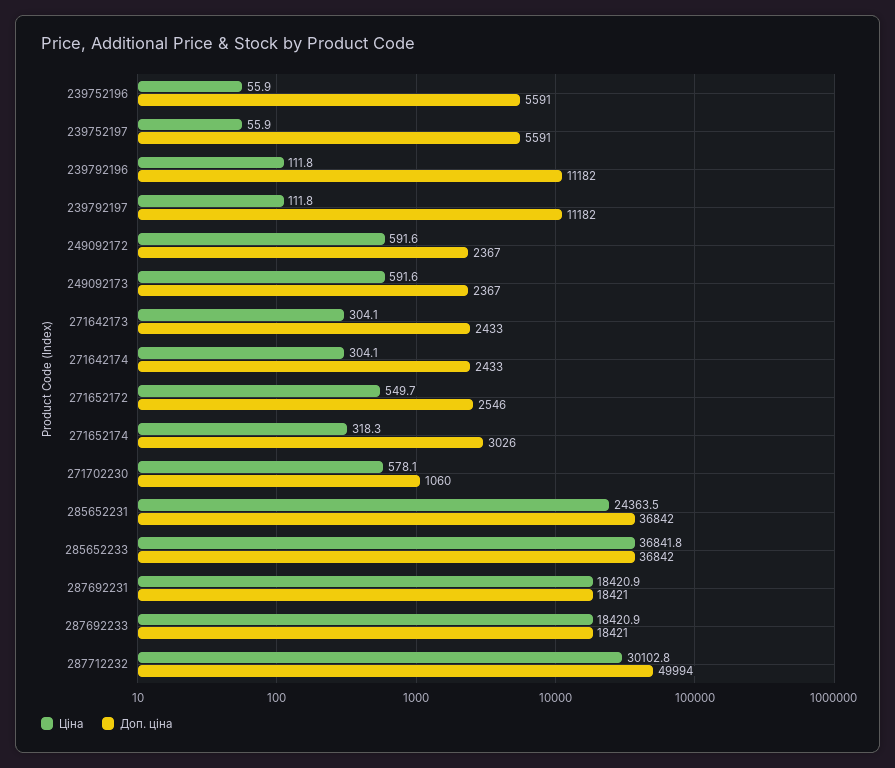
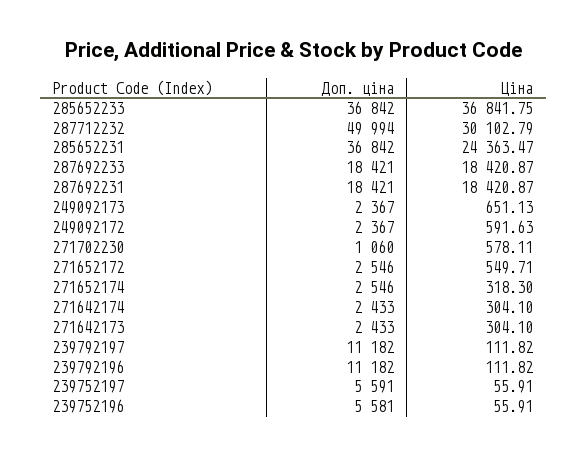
  {
    "Ціна": {
      "239752196": 55.91,
      "239752197": 55.91,
      "239792196": 111.82,
      "239792197": 111.82,
      "249092172": 591.63,
-     "249092173": 591.6,
+     "249092173": 651.13,
      "271642173": 304.1,
      "271642174": 304.1,
      "271652172": 549.71,
      "271652174": 318.3,
      "271702230": 578.11,
      "285652231": 24363.47,
      "285652233": 36841.75,
      "287692231": 18420.87,
      "287692233": 18420.87,
      "287712232": 30102.79
    },
    "Доп. ціна": {
-     "239752196": 5591,
+     "239752196": 5581,
      "239752197": 5591,
      "239792196": 11182,
      "239792197": 11182,
      "249092172": 2367,
      "249092173": 2367,
      "271642173": 2433,
      "271642174": 2433,
      "271652172": 2546,
-     "271652174": 3026,
+     "271652174": 2546,
      "271702230": 1060,
      "285652231": 36842,
      "285652233": 36842,
      "287692231": 18421,
      "287692233": 18421,
      "287712232": 49994
    }
  }

